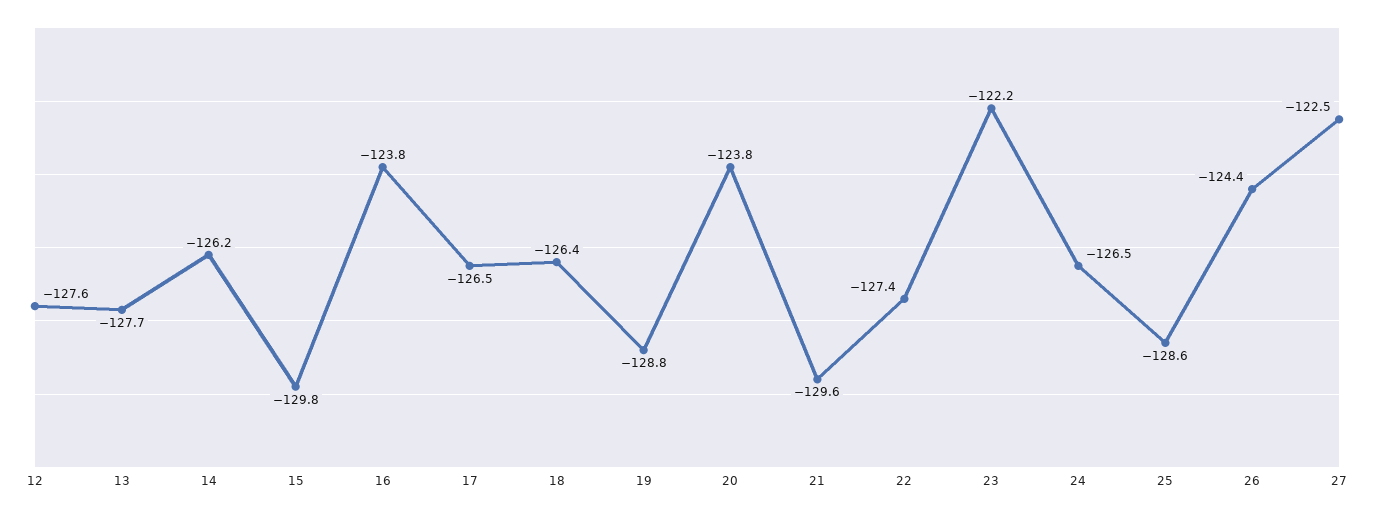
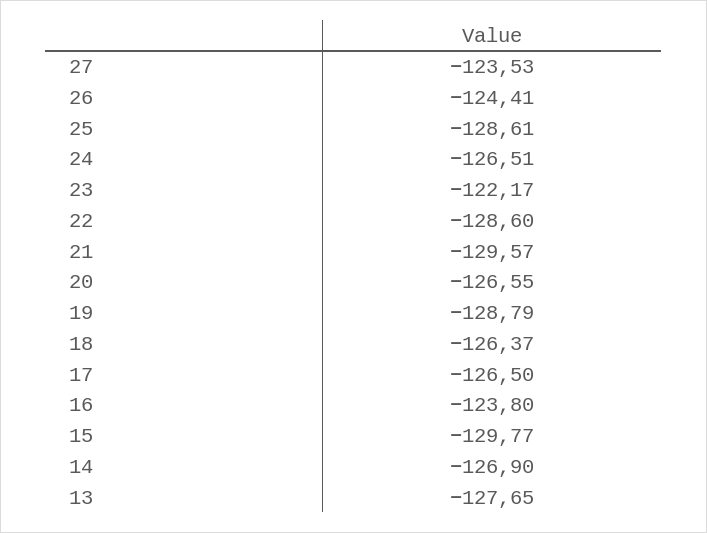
  {
-   "12": -127.6,
    "13": -127.65,
-   "14": -126.2,
+   "14": -126.9,
    "15": -129.77,
    "16": -123.8,
    "17": -126.5,
    "18": -126.37,
    "19": -128.79,
-   "20": -123.8,
+   "20": -126.55,
    "21": -129.57,
-   "22": -127.4,
+   "22": -128.6,
    "23": -122.17,
    "24": -126.51,
    "25": -128.61,
    "26": -124.41,
-   "27": -122.5
+   "27": -123.53
  }

